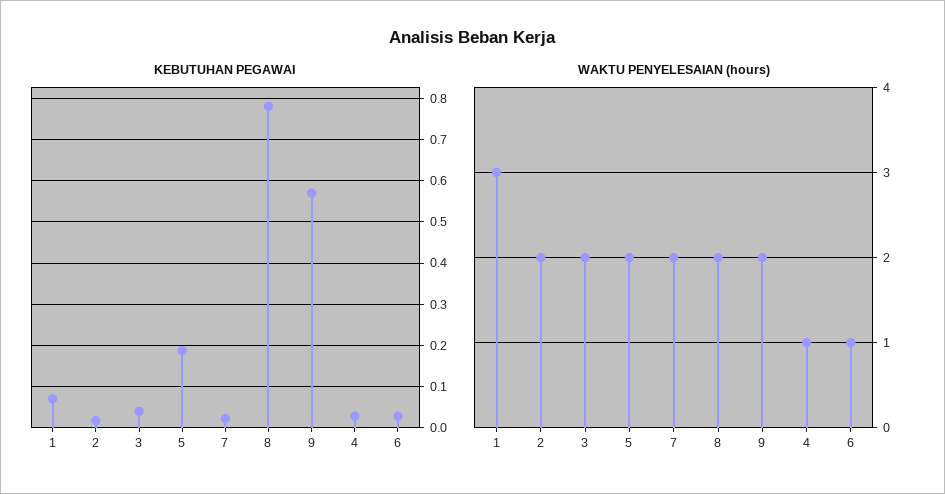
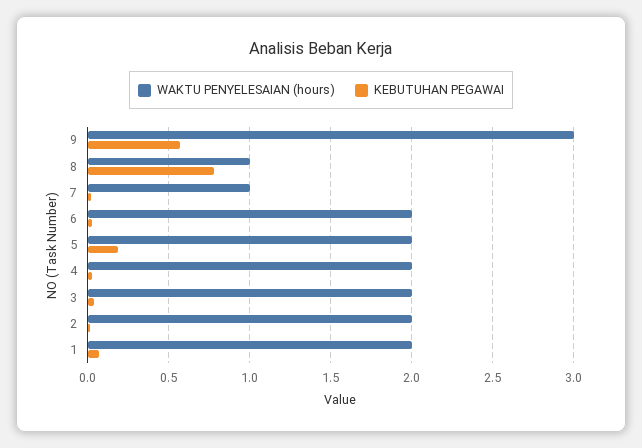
  {
    "KEBUTUHAN PEGAWAI": {
      "1": 0.08,
      "2": 0.02,
      "3": 0.04,
      "5": 0.18,
      "7": 0.02,
      "8": 0.78,
      "9": 0.58,
      "4": 0.02,
      "6": 0.02
    },
    "WAKTU PENYELESAIAN (hours)": {
-     "1": 3,
+     "1": 2,
      "2": 2,
      "3": 2,
      "5": 2,
-     "7": 2,
+     "7": 1,
-     "8": 2,
+     "8": 1,
-     "9": 2,
+     "9": 3,
-     "4": 1,
+     "4": 2,
-     "6": 1
+     "6": 2
    }
  }

